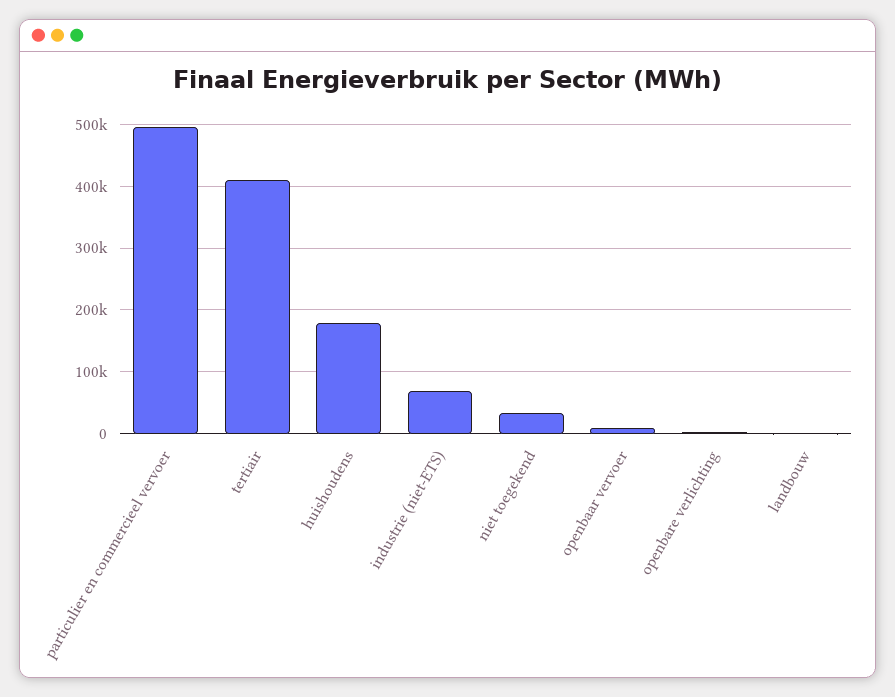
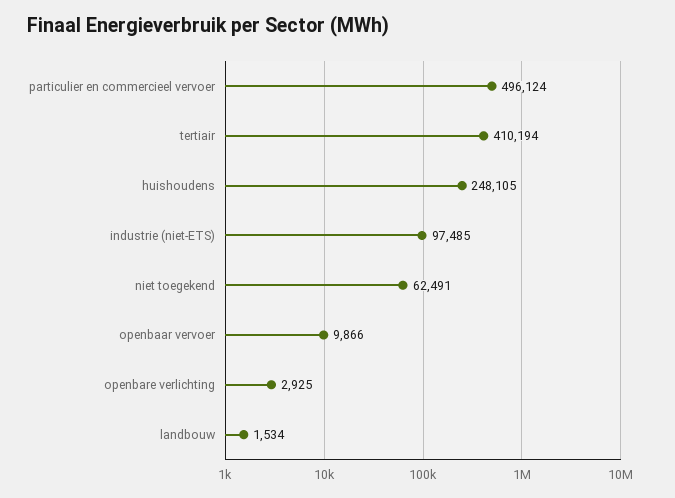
  {
    "particulier en commercieel vervoer": 496124,
    "tertiair": 410194,
-   "huishoudens": 180000,
+   "huishoudens": 248105,
-   "industrie (niet-ETS)": 70000,
+   "industrie (niet-ETS)": 97485,
-   "niet toegekend": 30000,
+   "niet toegekend": 62491,
    "openbaar vervoer": 9866,
    "openbare verlichting": 2925,
    "landbouw": 1534
  }

